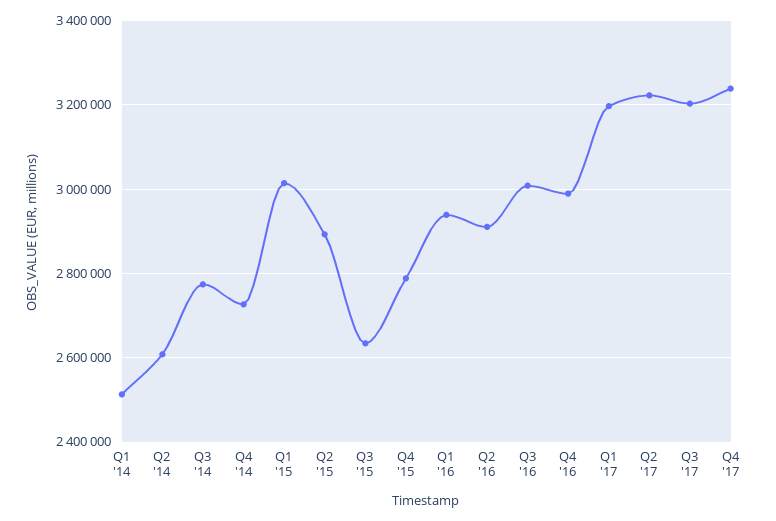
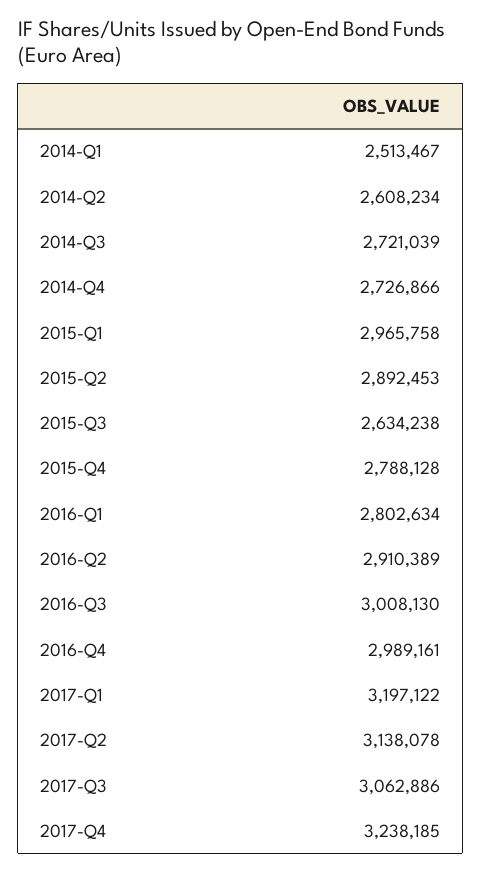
  {
    "Q1 '14": 2513467,
    "Q2 '14": 2608234,
-   "Q3 '14": 2780000,
+   "Q3 '14": 2721039,
    "Q4 '14": 2726866,
-   "Q1 '15": 3020000,
+   "Q1 '15": 2965758,
    "Q2 '15": 2892453,
    "Q3 '15": 2634238,
    "Q4 '15": 2788128,
-   "Q1 '16": 2940000,
+   "Q1 '16": 2802634,
    "Q2 '16": 2910389,
    "Q3 '16": 3008130,
    "Q4 '16": 2989161,
    "Q1 '17": 3197122,
-   "Q2 '17": 3220000,
+   "Q2 '17": 3138078,
-   "Q3 '17": 3200000,
+   "Q3 '17": 3062886,
    "Q4 '17": 3238185
  }

